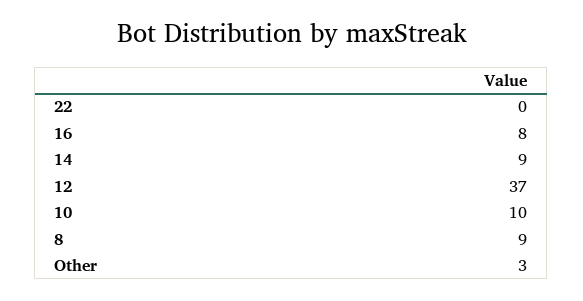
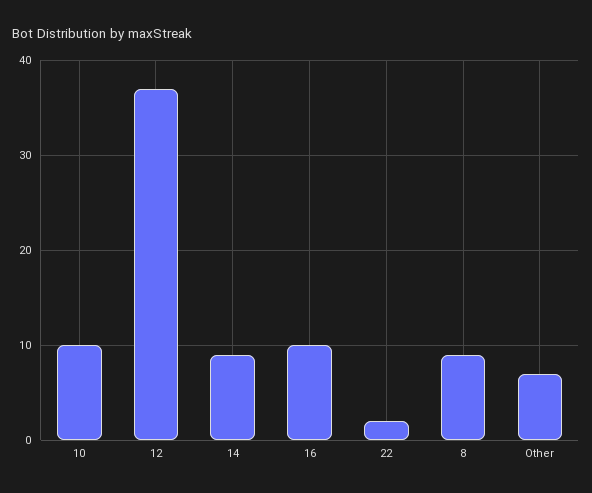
  {
-   "22": 0,
+   "22": 2,
-   "16": 8,
+   "16": 10,
    "14": 9,
    "12": 37,
    "10": 10,
    "8": 9,
-   "Other": 3
+   "Other": 7
  }

